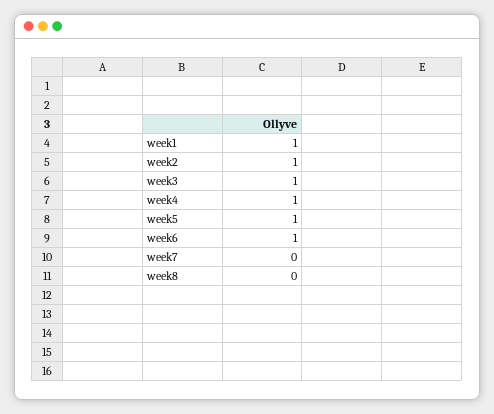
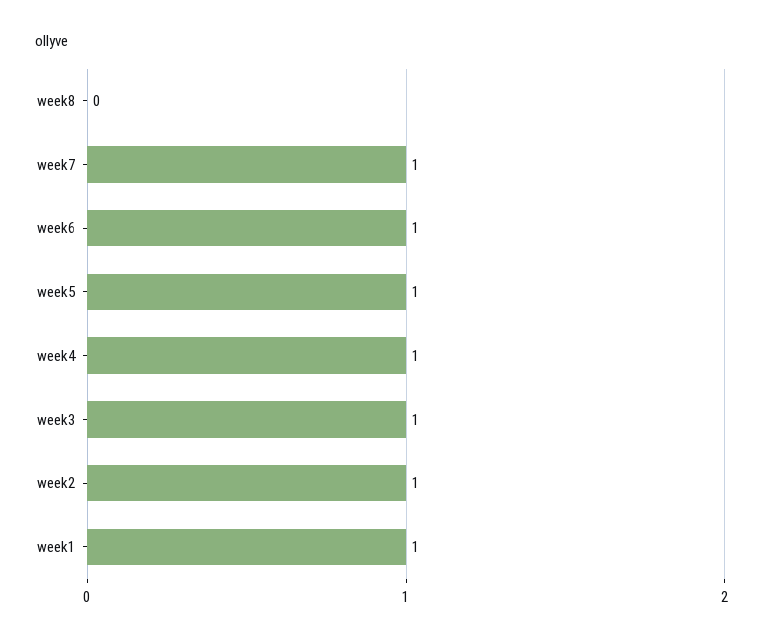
  {
    "week1": 1,
    "week2": 1,
    "week3": 1,
    "week4": 1,
    "week5": 1,
    "week6": 1,
-   "week7": 0,
+   "week7": 1,
    "week8": 0
  }

